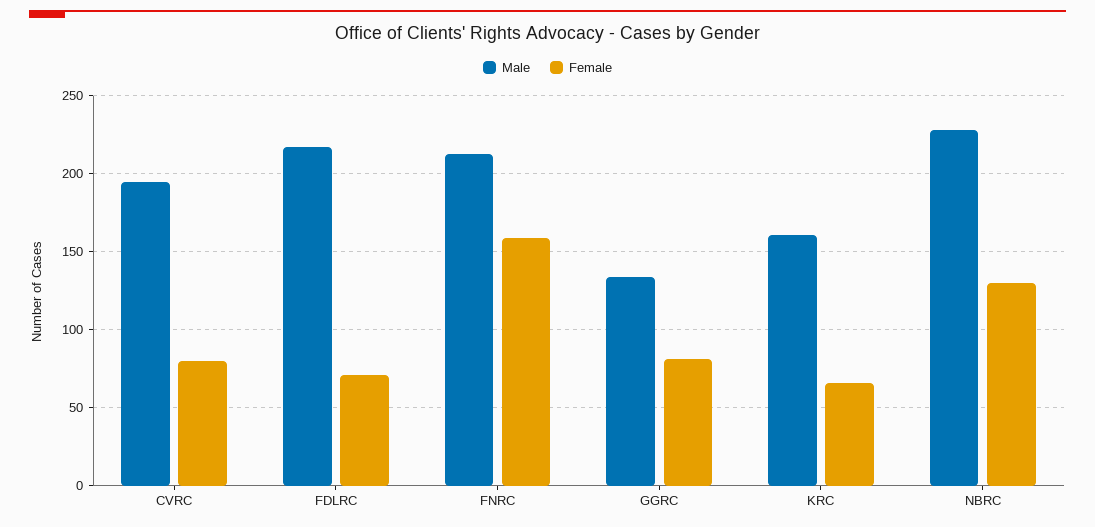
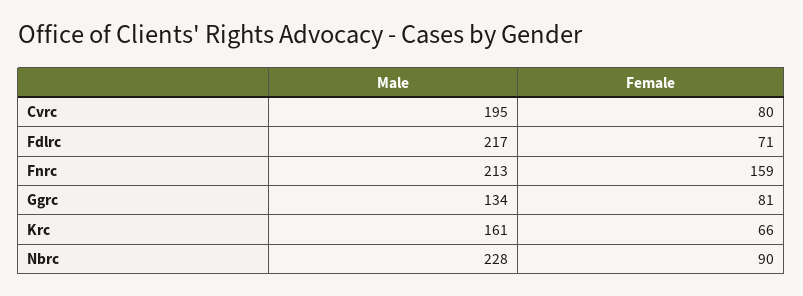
  {
    "Male": {
      "CVRC": 195,
      "FDLRC": 217,
      "FNRC": 213,
      "GGRC": 134,
      "KRC": 161,
      "NBRC": 228
    },
    "Female": {
      "CVRC": 80,
      "FDLRC": 71,
      "FNRC": 159,
      "GGRC": 81,
      "KRC": 66,
-     "NBRC": 130
+     "NBRC": 90
    }
  }

